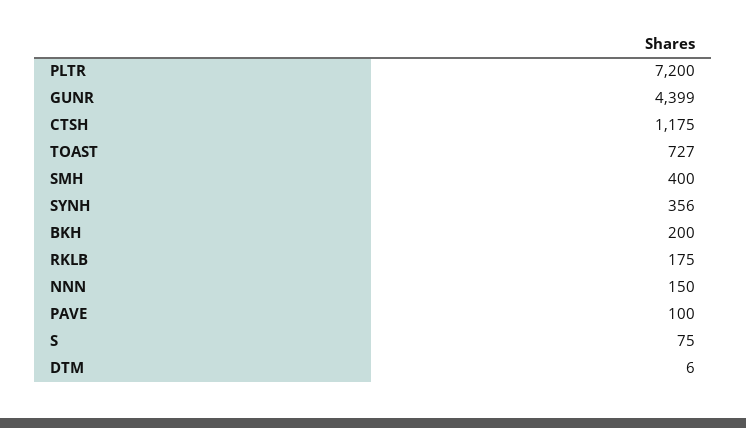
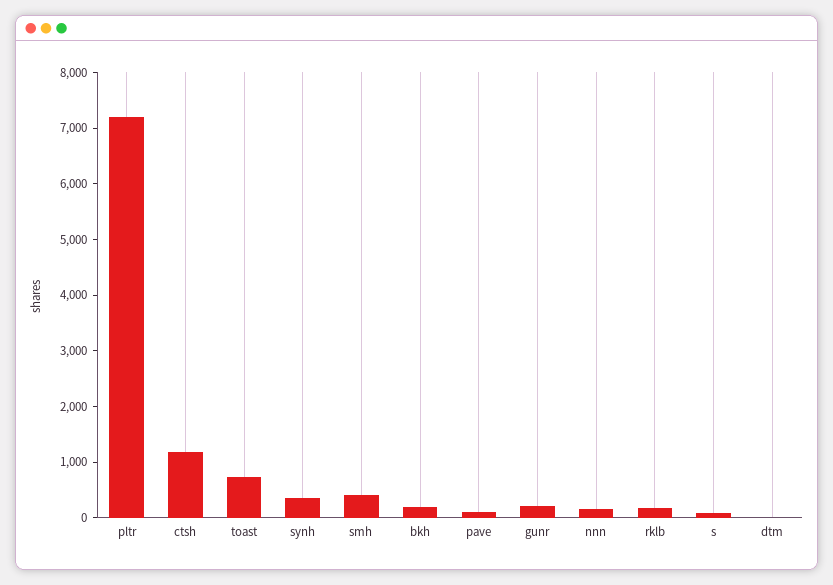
  {
    "PLTR": 7200,
-   "GUNR": 4399,
+   "GUNR": 200,
    "CTSH": 1175,
    "TOAST": 727,
    "SMH": 400,
    "SYNH": 356,
    "BKH": 200,
    "RKLB": 175,
    "NNN": 150,
    "PAVE": 100,
    "S": 75,
    "DTM": 6
  }

